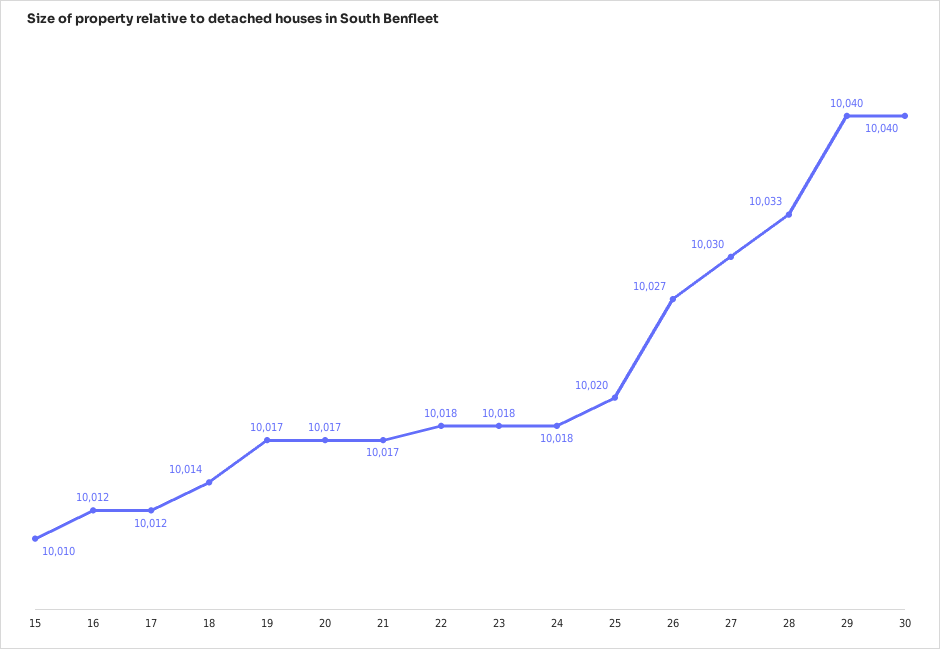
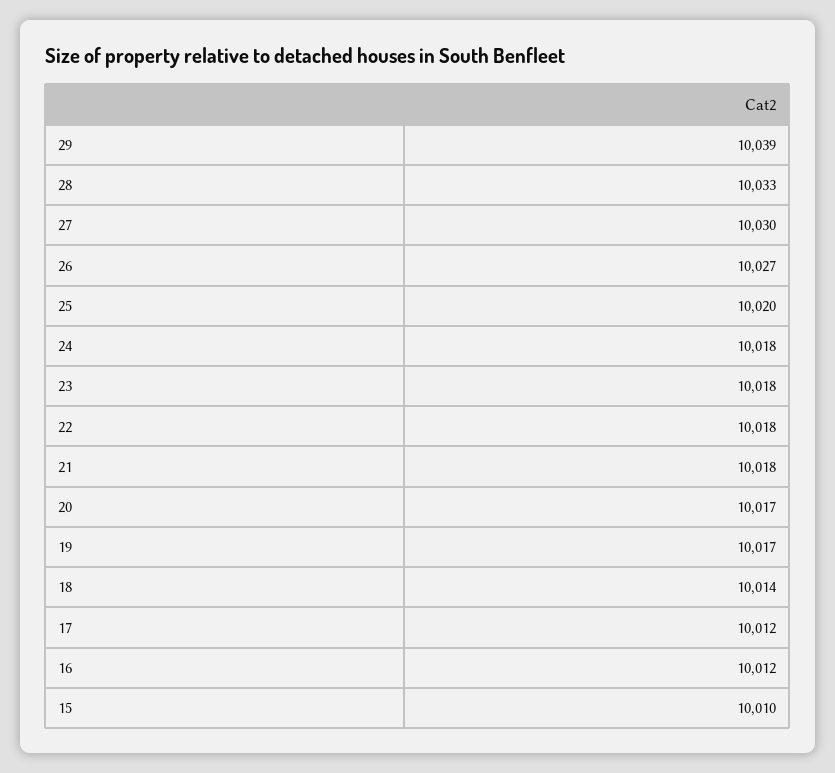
  {
    "15": 10010,
    "16": 10012,
    "17": 10012,
    "18": 10014,
    "19": 10017,
    "20": 10017,
-   "21": 10017,
+   "21": 10018,
    "22": 10018,
    "23": 10018,
    "24": 10018,
    "25": 10020,
    "26": 10027,
    "27": 10030,
    "28": 10033,
-   "29": 10040,
+   "29": 10039
-   "30": 10040
  }

